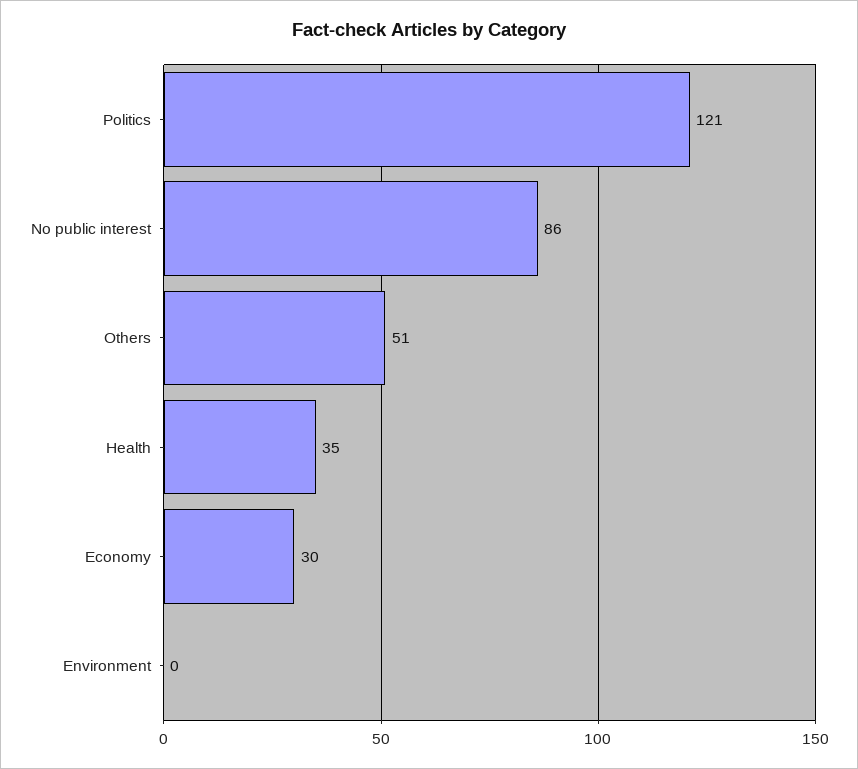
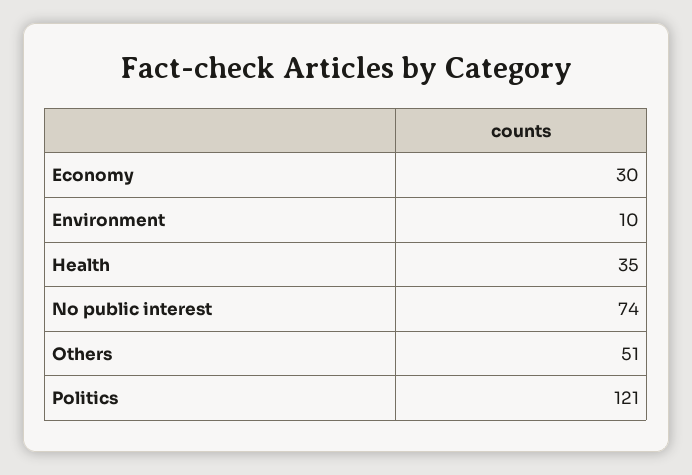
  {
    "Politics": 121,
-   "No public interest": 86,
+   "No public interest": 74,
    "Others": 51,
    "Health": 35,
    "Economy": 30,
-   "Environment": 0
+   "Environment": 10
  }

